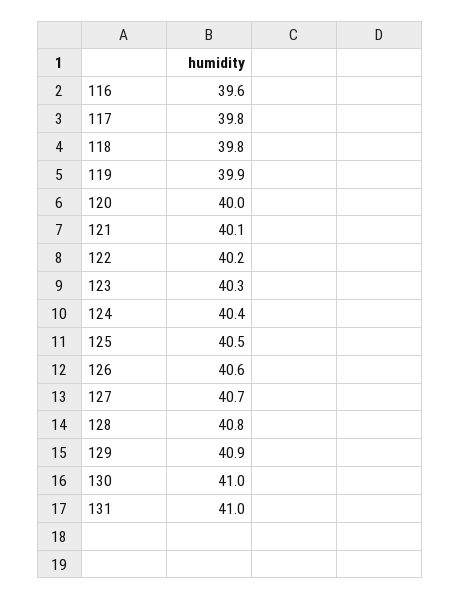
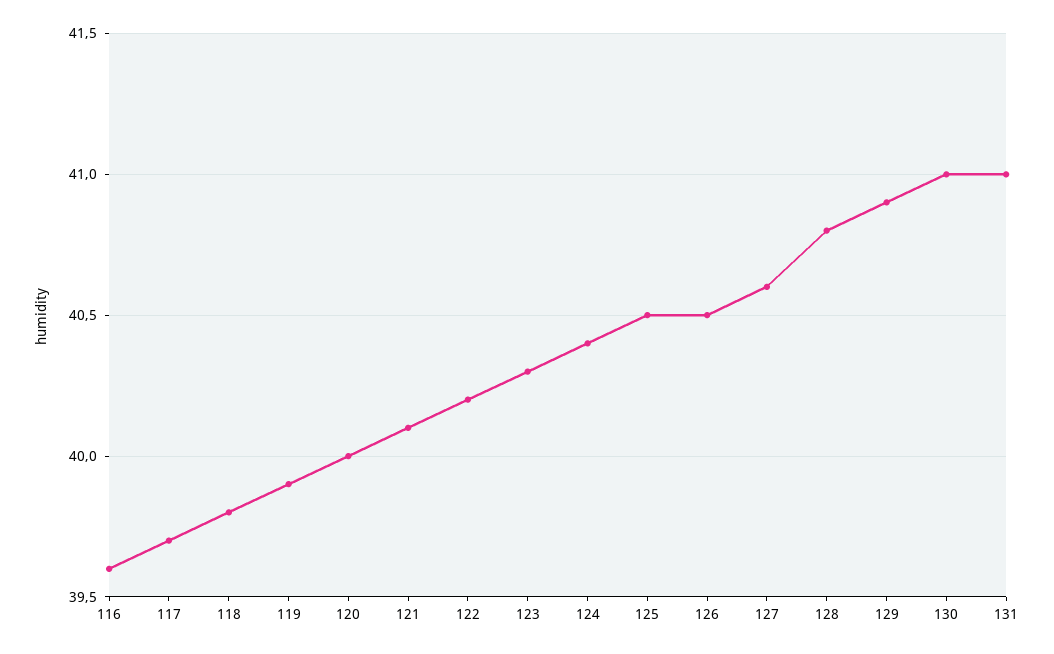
  {
    "116": 39.6,
-   "117": 39.8,
+   "117": 39.7,
    "118": 39.8,
    "119": 39.9,
    "120": 40,
    "121": 40.1,
    "122": 40.2,
    "123": 40.3,
    "124": 40.4,
    "125": 40.5,
-   "126": 40.6,
+   "126": 40.5,
-   "127": 40.7,
+   "127": 40.6,
    "128": 40.8,
    "129": 40.9,
    "130": 41,
    "131": 41
  }

